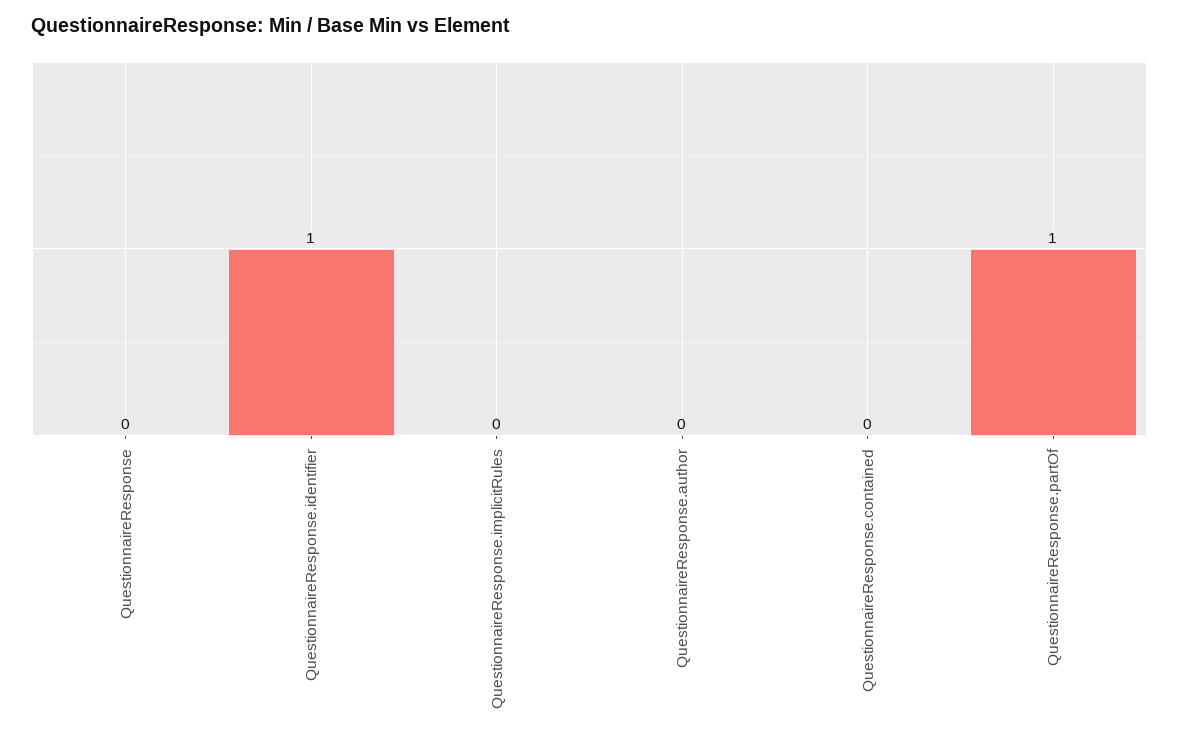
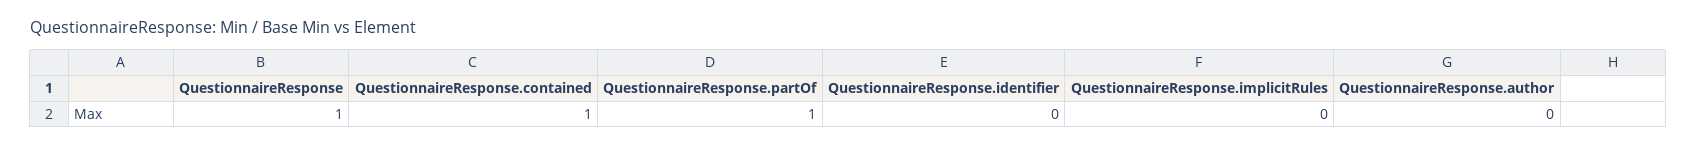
  {
-   "QuestionnaireResponse": 0,
+   "QuestionnaireResponse": 1,
-   "QuestionnaireResponse.identifier": 1,
+   "QuestionnaireResponse.identifier": 0,
    "QuestionnaireResponse.implicitRules": 0,
    "QuestionnaireResponse.author": 0,
-   "QuestionnaireResponse.contained": 0,
+   "QuestionnaireResponse.contained": 1,
    "QuestionnaireResponse.partOf": 1
  }

